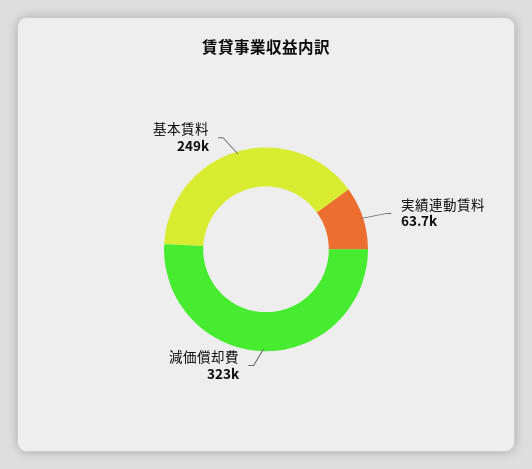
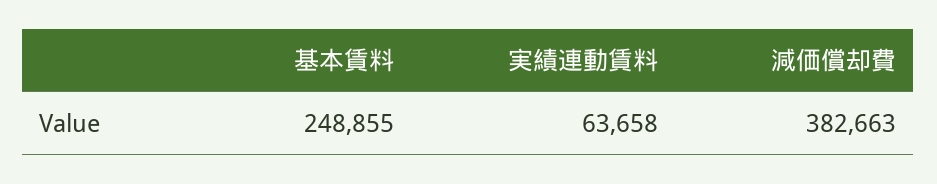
  {
    "実績連動賃料": 63658,
-   "減価償却費": 323000,
+   "減価償却費": 382663,
    "基本賃料": 248855
  }

